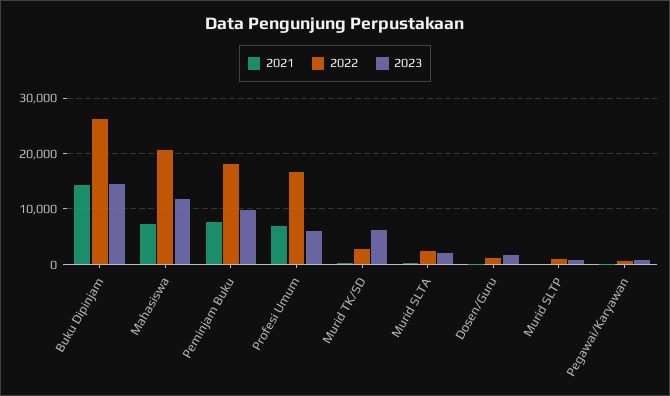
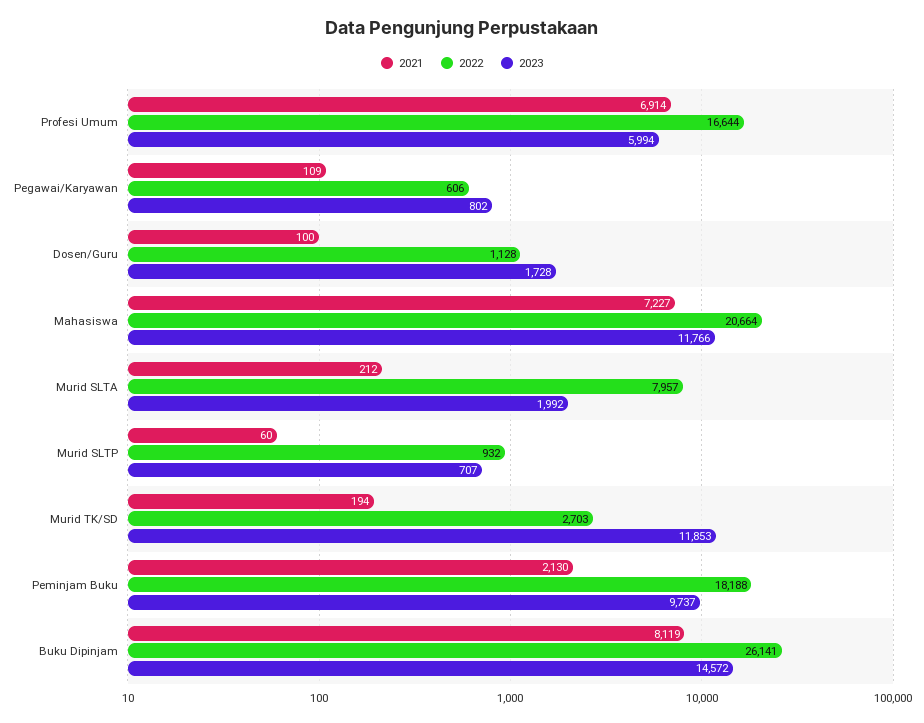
  {
    "2021": {
-     "Buku Dipinjam": 14000,
+     "Buku Dipinjam": 8119,
      "Mahasiswa": 7227,
-     "Peminjam Buku": 8000,
+     "Peminjam Buku": 2130,
      "Profesi Umum": 6914,
      "Murid TK/SD": 194,
      "Murid SLTA": 212,
      "Dosen/Guru": 100,
      "Murid SLTP": 60,
      "Pegawai/Karyawan": 109
    },
    "2022": {
      "Buku Dipinjam": 26141,
      "Mahasiswa": 20664,
      "Peminjam Buku": 18188,
      "Profesi Umum": 16644,
      "Murid TK/SD": 2703,
-     "Murid SLTA": 2000,
+     "Murid SLTA": 7957,
      "Dosen/Guru": 1128,
      "Murid SLTP": 932,
      "Pegawai/Karyawan": 606
    },
    "2023": {
      "Buku Dipinjam": 14572,
      "Mahasiswa": 11766,
      "Peminjam Buku": 9737,
      "Profesi Umum": 5994,
-     "Murid TK/SD": 6000,
+     "Murid TK/SD": 11853,
      "Murid SLTA": 1992,
      "Dosen/Guru": 1728,
      "Murid SLTP": 707,
      "Pegawai/Karyawan": 802
    }
  }

